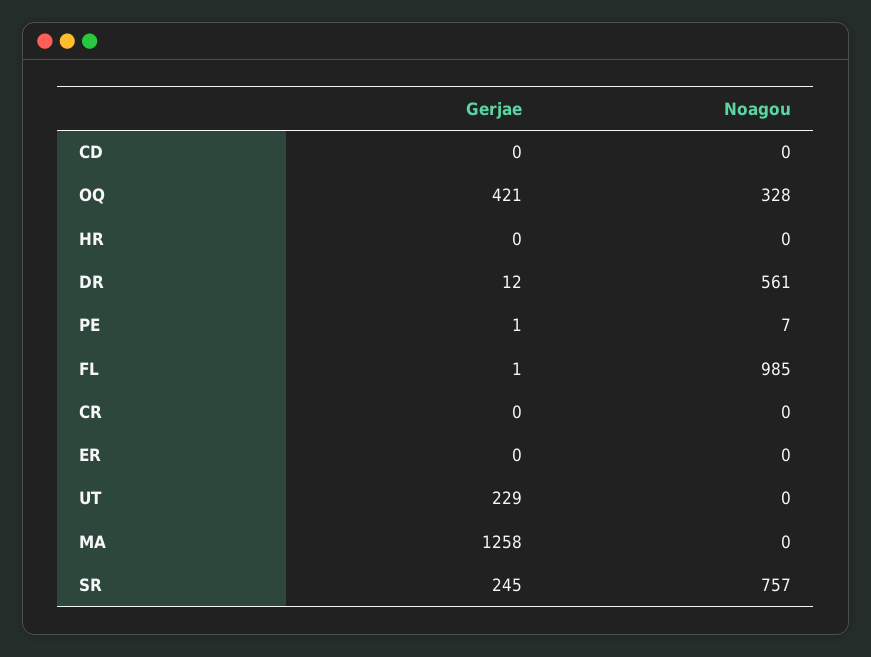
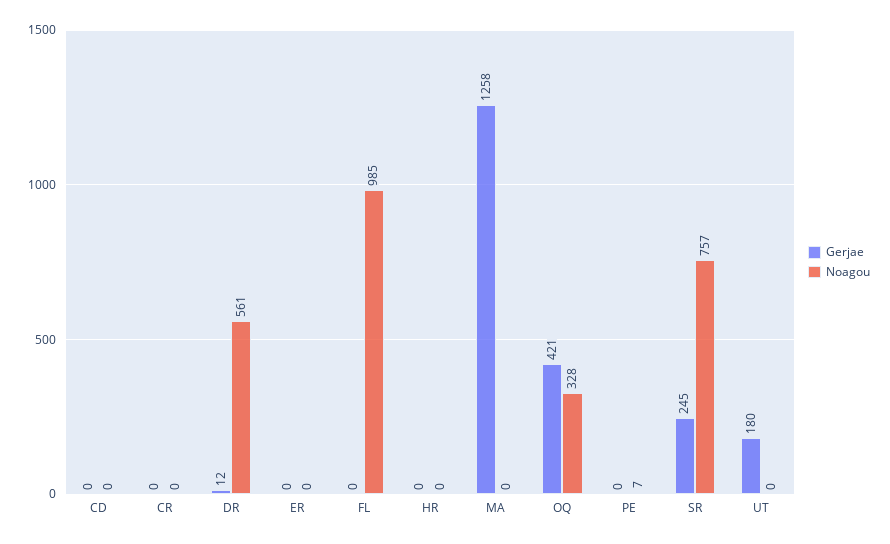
  {
    "Gerjae": {
      "CD": 0,
      "OQ": 421,
      "HR": 0,
      "DR": 12,
-     "PE": 1,
+     "PE": 0,
-     "FL": 1,
+     "FL": 0,
      "CR": 0,
      "ER": 0,
-     "UT": 229,
+     "UT": 180,
      "MA": 1258,
      "SR": 245
    },
    "Noagou": {
      "CD": 0,
      "OQ": 328,
      "HR": 0,
      "DR": 561,
      "PE": 7,
      "FL": 985,
      "CR": 0,
      "ER": 0,
      "UT": 0,
      "MA": 0,
      "SR": 757
    }
  }

